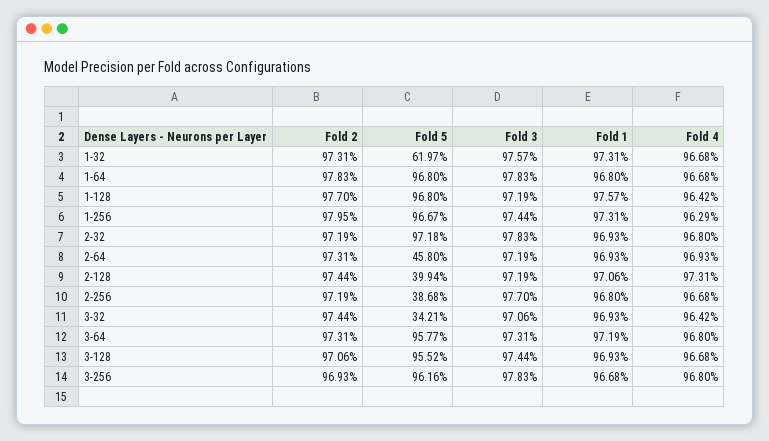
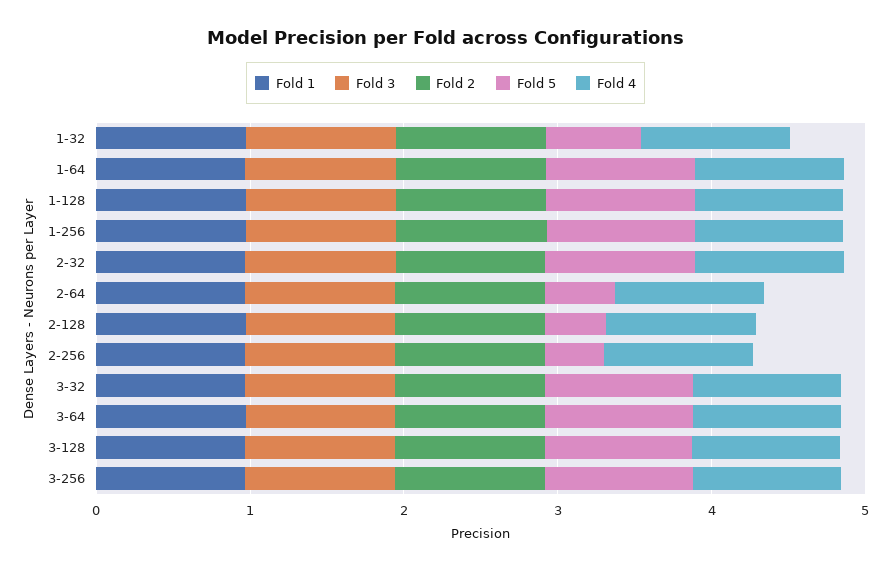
  {
    "Fold 2": {
      "1-32": 0.9731,
      "1-64": 0.9783,
      "1-128": 0.977,
      "1-256": 0.9795,
      "2-32": 0.9719,
      "2-64": 0.9731,
      "2-128": 0.9744,
      "2-256": 0.9719,
      "3-32": 0.9744,
      "3-64": 0.9731,
      "3-128": 0.9706,
      "3-256": 0.9693
    },
    "Fold 5": {
      "1-32": 0.6197,
      "1-64": 0.968,
      "1-128": 0.968,
      "1-256": 0.9667,
      "2-32": 0.9718,
      "2-64": 0.458,
      "2-128": 0.3994,
      "2-256": 0.3868,
-     "3-32": 0.3421,
+     "3-32": 1,
      "3-64": 0.9577,
      "3-128": 0.9552,
      "3-256": 0.9616
    },
    "Fold 3": {
      "1-32": 0.9757,
      "1-64": 0.9783,
      "1-128": 0.9719,
      "1-256": 0.9744,
      "2-32": 0.9783,
      "2-64": 0.9719,
      "2-128": 0.9719,
      "2-256": 0.977,
      "3-32": 0.9706,
      "3-64": 0.9731,
      "3-128": 0.9744,
      "3-256": 0.9783
    },
    "Fold 1": {
      "1-32": 0.9731,
      "1-64": 0.968,
      "1-128": 0.9757,
      "1-256": 0.9731,
      "2-32": 0.9693,
      "2-64": 0.9693,
      "2-128": 0.9706,
      "2-256": 0.968,
      "3-32": 0.9693,
      "3-64": 0.9719,
      "3-128": 0.9693,
      "3-256": 0.9668
    },
    "Fold 4": {
      "1-32": 0.9668,
      "1-64": 0.9668,
      "1-128": 0.9642,
      "1-256": 0.9629,
      "2-32": 0.968,
      "2-64": 0.9693,
      "2-128": 0.9731,
      "2-256": 0.9668,
      "3-32": 0.9642,
      "3-64": 0.968,
      "3-128": 0.9668,
      "3-256": 0.968
    }
  }

